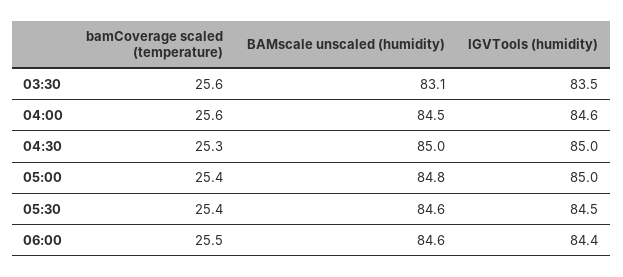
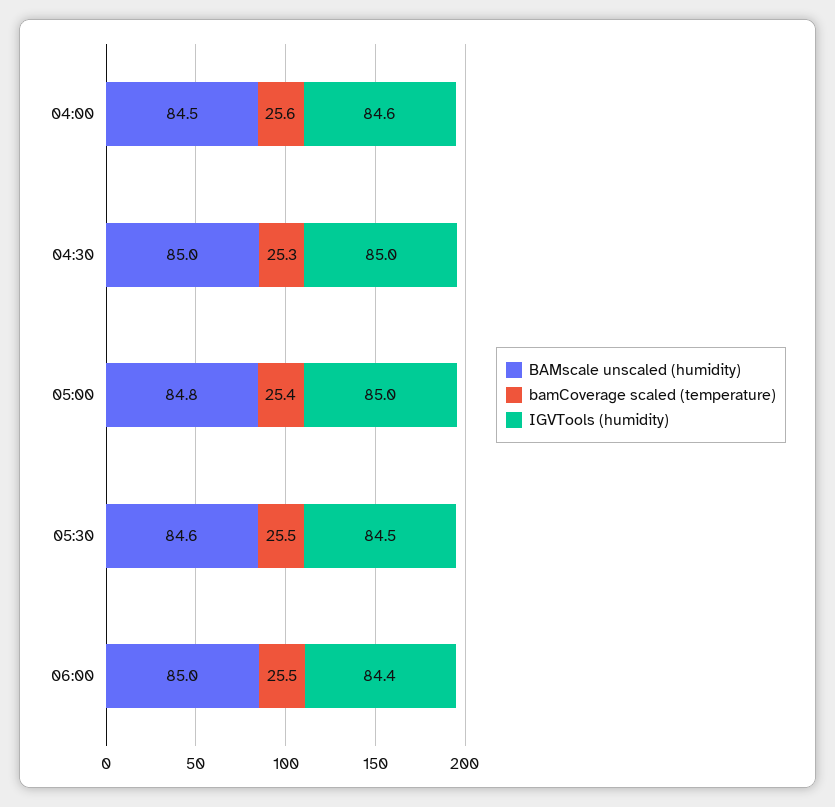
  {
    "bamCoverage scaled (temperature)": {
-     "03:30": 25.6,
      "04:00": 25.6,
      "04:30": 25.3,
      "05:00": 25.4,
-     "05:30": 25.4,
+     "05:30": 25.5,
      "06:00": 25.5
    },
    "BAMscale unscaled (humidity)": {
-     "03:30": 83.1,
      "04:00": 84.5,
      "04:30": 85,
      "05:00": 84.8,
      "05:30": 84.6,
-     "06:00": 84.6
+     "06:00": 85
    },
    "IGVTools (humidity)": {
-     "03:30": 83.5,
      "04:00": 84.6,
      "04:30": 85,
      "05:00": 85,
      "05:30": 84.5,
      "06:00": 84.4
    }
  }

